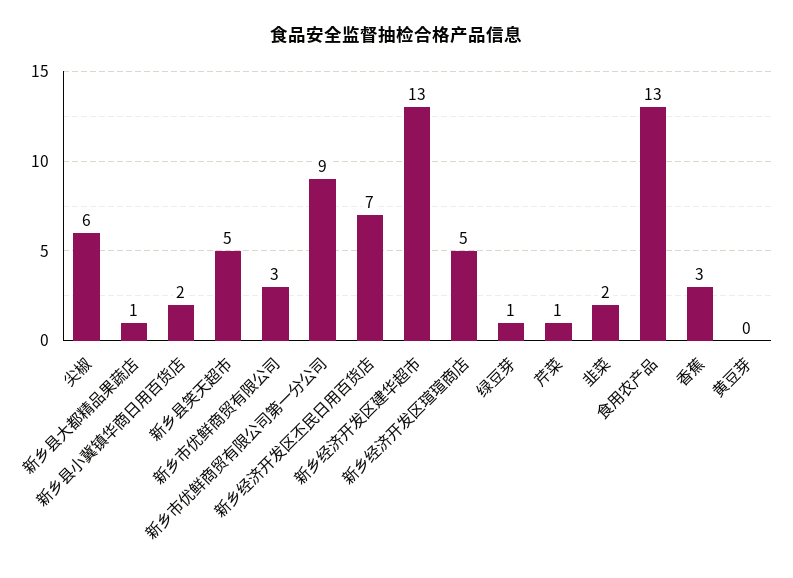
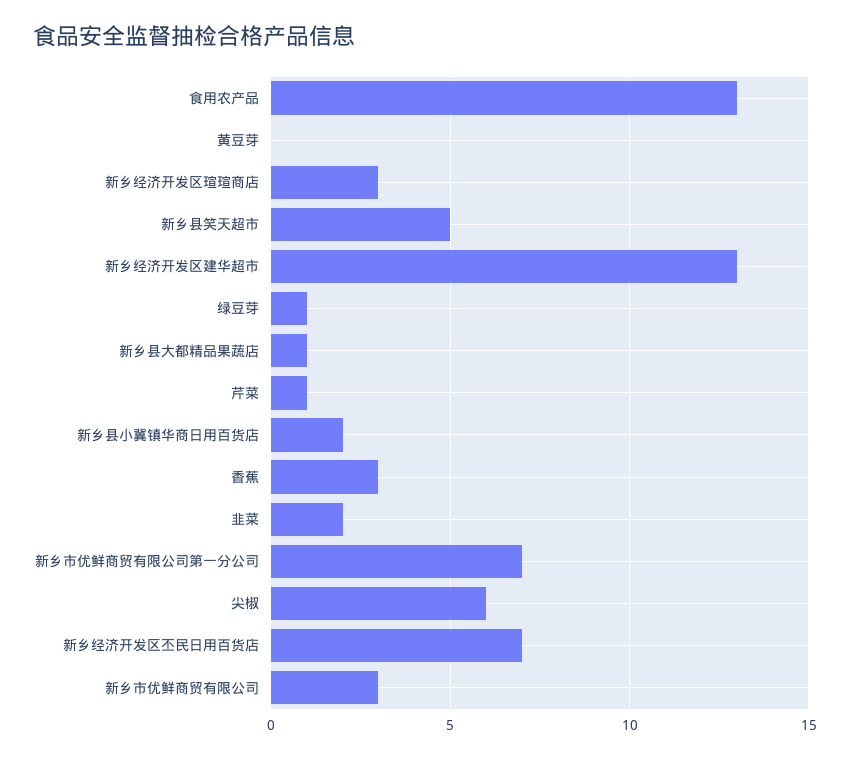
  {
    "尖椒": 6,
    "新乡县大都精品果蔬店": 1,
    "新乡县小冀镇华商日用百货店": 2,
    "新乡县笑天超市": 5,
    "新乡市优鲜商贸有限公司": 3,
-   "新乡市优鲜商贸有限公司第一分公司": 9,
+   "新乡市优鲜商贸有限公司第一分公司": 7,
    "新乡经济开发区丕民日用百货店": 7,
    "新乡经济开发区建华超市": 13,
-   "新乡经济开发区瑄瑄商店": 5,
+   "新乡经济开发区瑄瑄商店": 3,
    "绿豆芽": 1,
    "芹菜": 1,
    "韭菜": 2,
    "食用农产品": 13,
    "香蕉": 3,
    "黄豆芽": 0
  }

